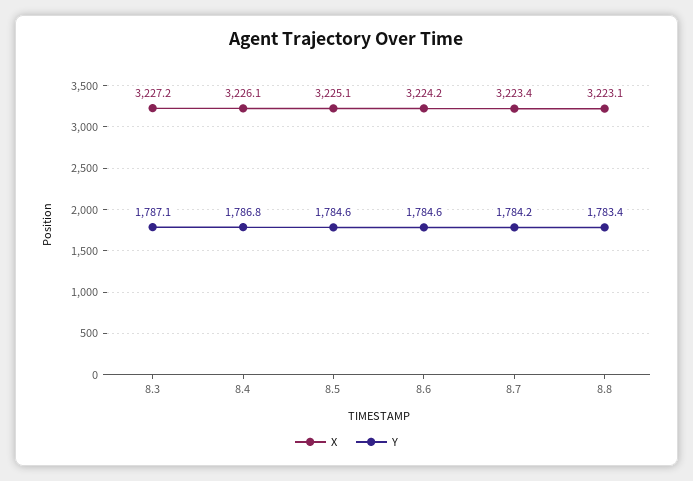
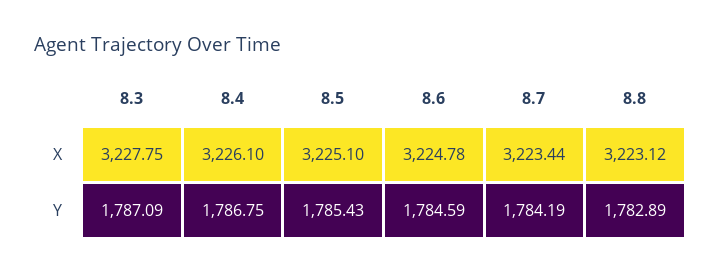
  {
    "X": {
-     "8.3": 3227.2,
+     "8.3": 3227.75,
      "8.4": 3226.1,
      "8.5": 3225.1,
-     "8.6": 3224.2,
+     "8.6": 3224.78,
      "8.7": 3223.44,
      "8.8": 3223.12
    },
    "Y": {
      "8.3": 1787.09,
      "8.4": 1786.75,
-     "8.5": 1784.6,
+     "8.5": 1785.43,
      "8.6": 1784.59,
      "8.7": 1784.19,
-     "8.8": 1783.4
+     "8.8": 1782.89
    }
  }

